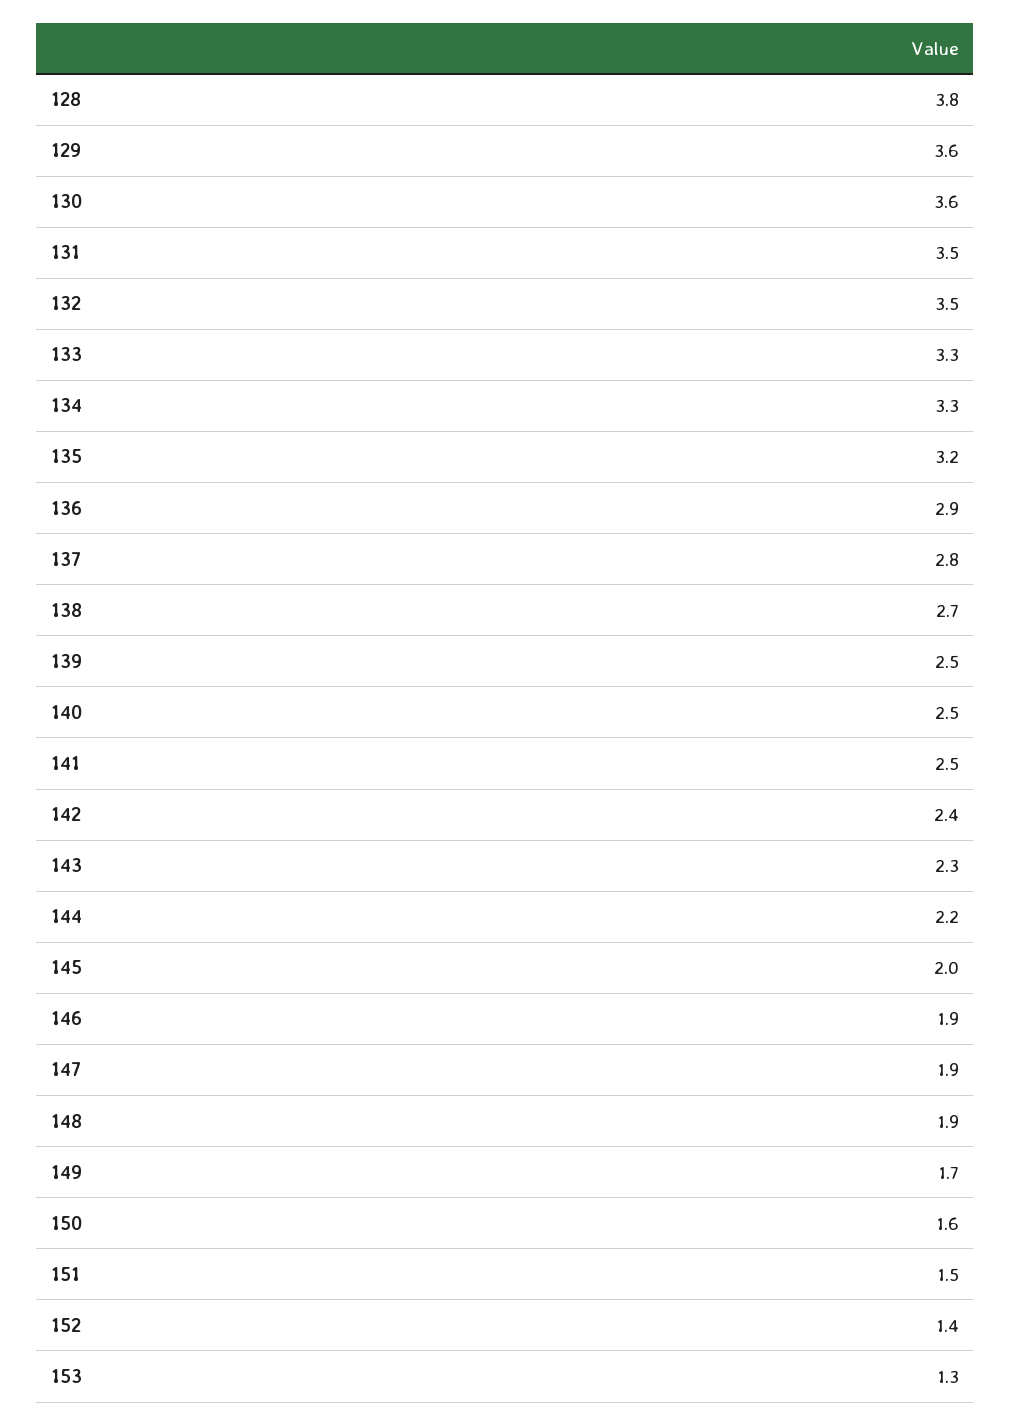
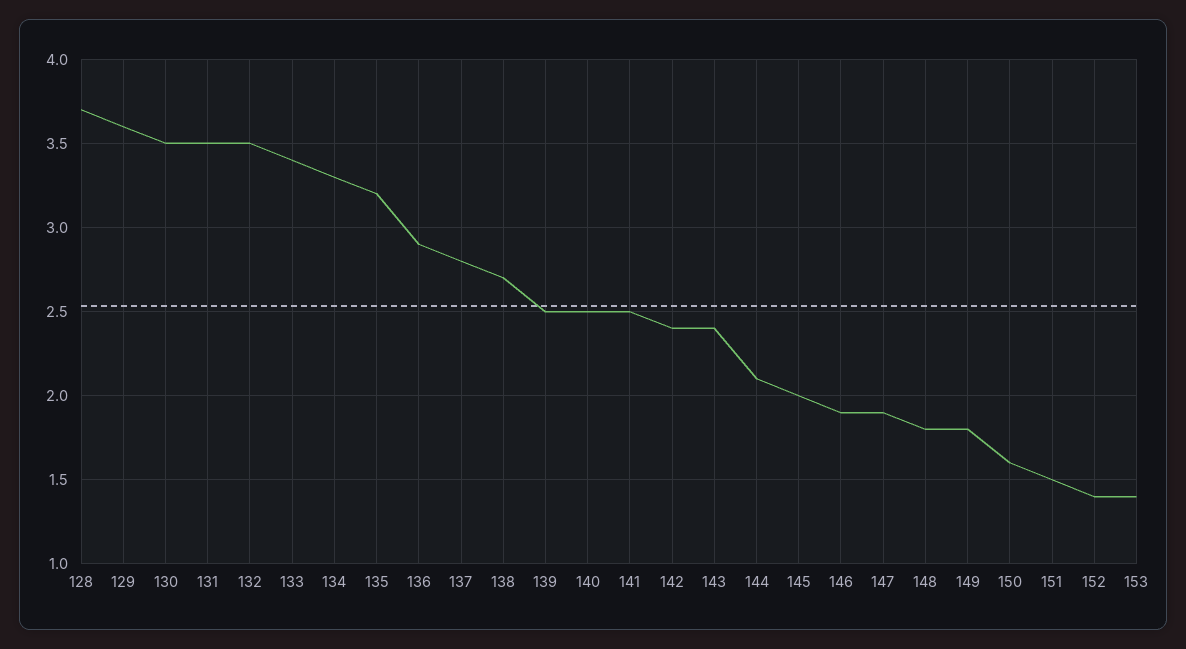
  {
-   "128": 3.8,
+   "128": 3.7,
    "129": 3.6,
-   "130": 3.6,
+   "130": 3.5,
    "131": 3.5,
    "132": 3.5,
-   "133": 3.3,
+   "133": 3.4,
    "134": 3.3,
    "135": 3.2,
    "136": 2.9,
    "137": 2.8,
    "138": 2.7,
    "139": 2.5,
    "140": 2.5,
    "141": 2.5,
    "142": 2.4,
-   "143": 2.3,
+   "143": 2.4,
-   "144": 2.2,
+   "144": 2.1,
    "145": 2,
    "146": 1.9,
    "147": 1.9,
-   "148": 1.9,
+   "148": 1.8,
-   "149": 1.7,
+   "149": 1.8,
    "150": 1.6,
    "151": 1.5,
    "152": 1.4,
-   "153": 1.3
+   "153": 1.4
  }

